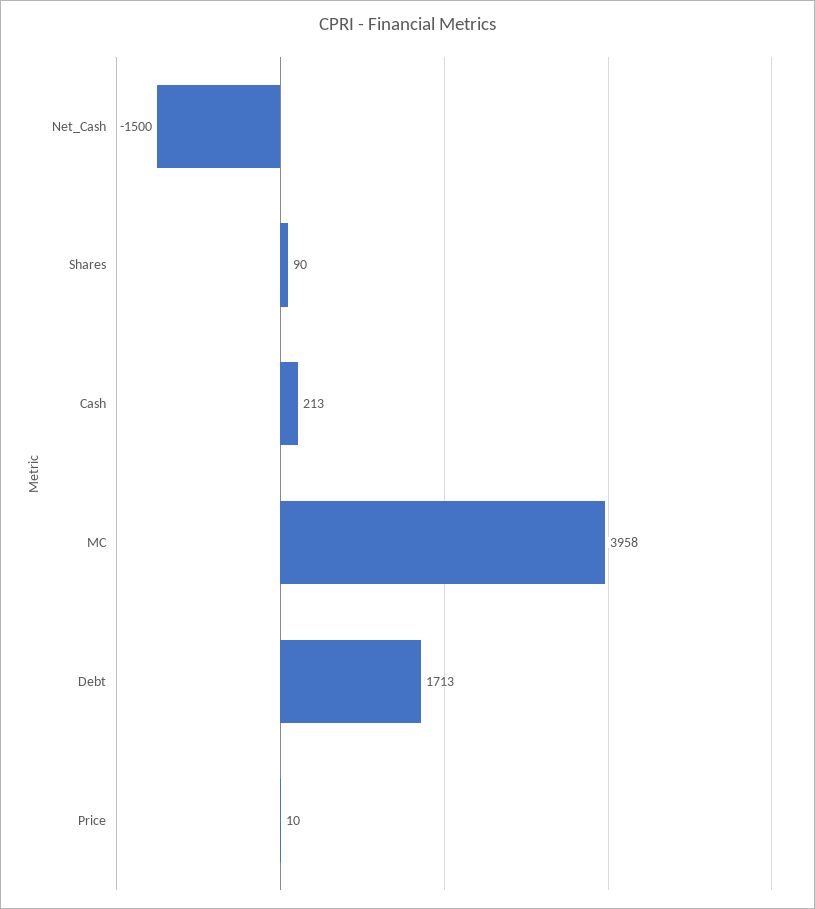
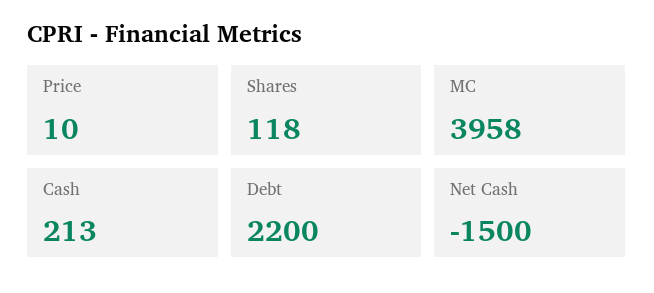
  {
    "Net_Cash": -1500,
-   "Shares": 90,
+   "Shares": 118,
    "Cash": 213,
    "MC": 3958,
-   "Debt": 1713,
+   "Debt": 2200,
    "Price": 10
  }

